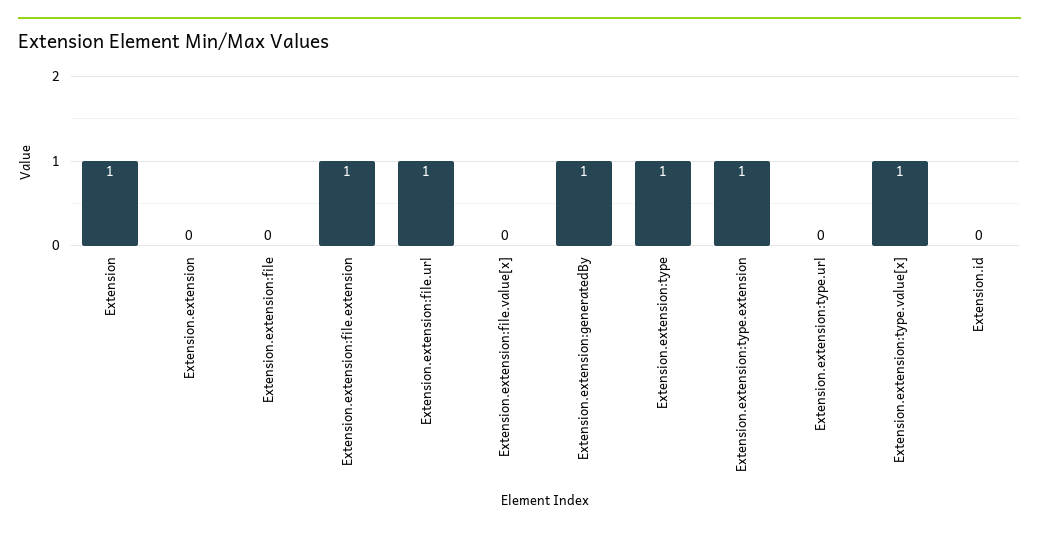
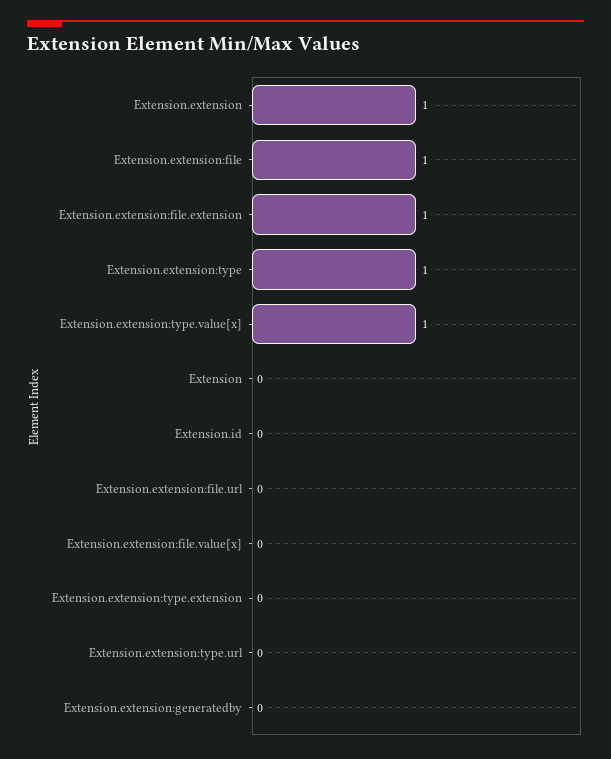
  {
-   "Extension": 1,
+   "Extension": 0,
-   "Extension.extension": 0,
+   "Extension.extension": 1,
-   "Extension.extension:file": 0,
+   "Extension.extension:file": 1,
    "Extension.extension:file.extension": 1,
-   "Extension.extension:file.url": 1,
+   "Extension.extension:file.url": 0,
    "Extension.extension:file.value[x]": 0,
-   "Extension.extension:generatedBy": 1,
+   "Extension.extension:generatedBy": 0,
    "Extension.extension:type": 1,
-   "Extension.extension:type.extension": 1,
+   "Extension.extension:type.extension": 0,
    "Extension.extension:type.url": 0,
    "Extension.extension:type.value[x]": 1,
    "Extension.id": 0
  }

